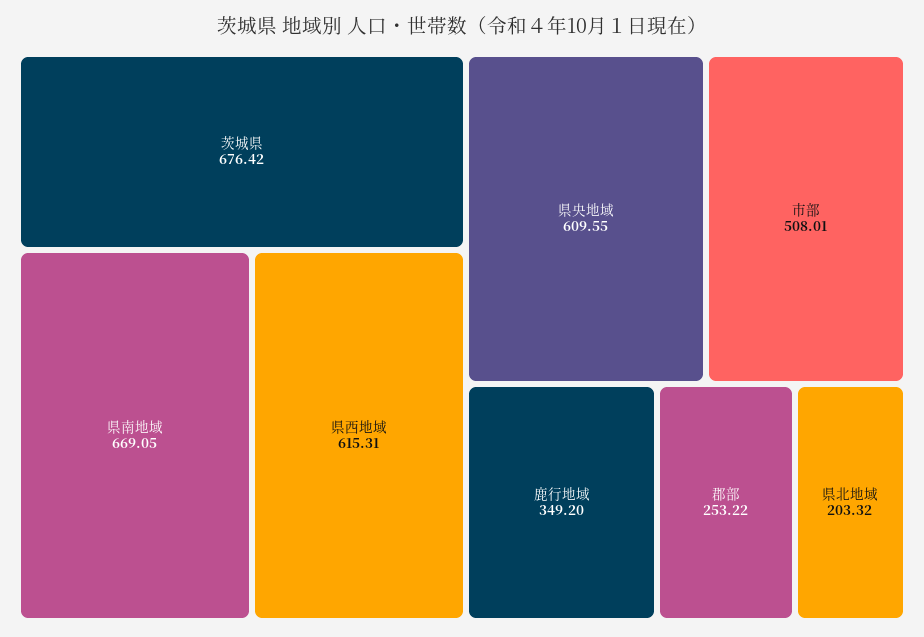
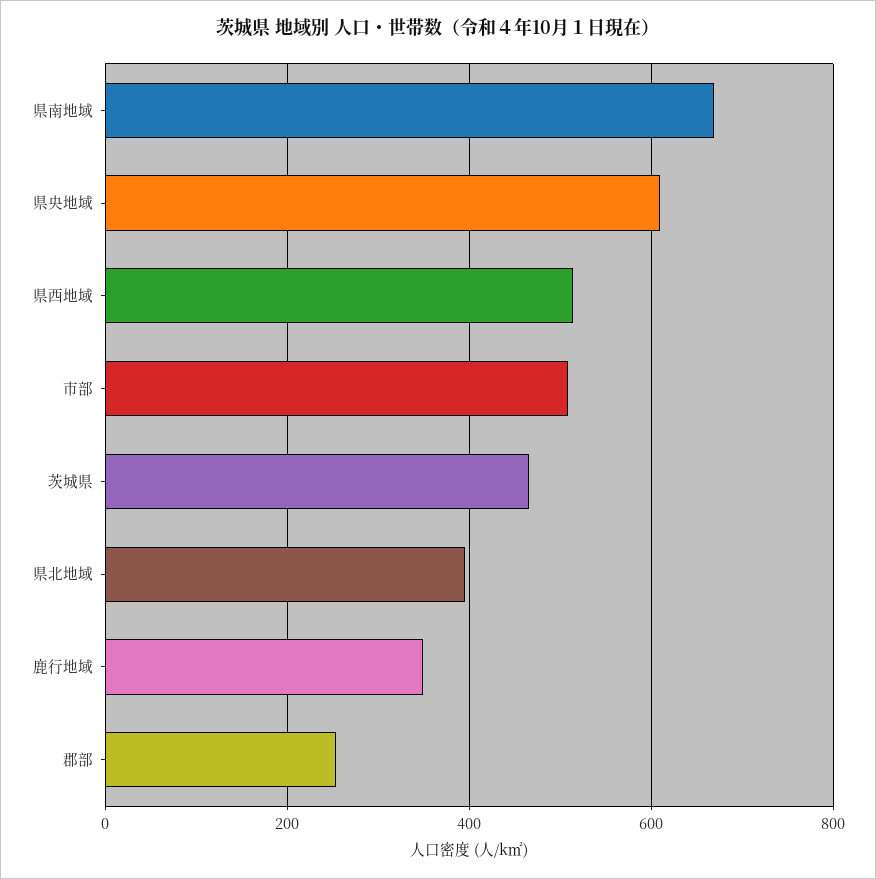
  {
-   "茨城県": 676.42,
+   "茨城県": 460,
    "県南地域": 669.05,
-   "県西地域": 615.31,
+   "県西地域": 520,
    "県央地域": 609.55,
    "市部": 508.01,
    "鹿行地域": 349.2,
    "郡部": 253.22,
-   "県北地域": 203.32
+   "県北地域": 400
  }

